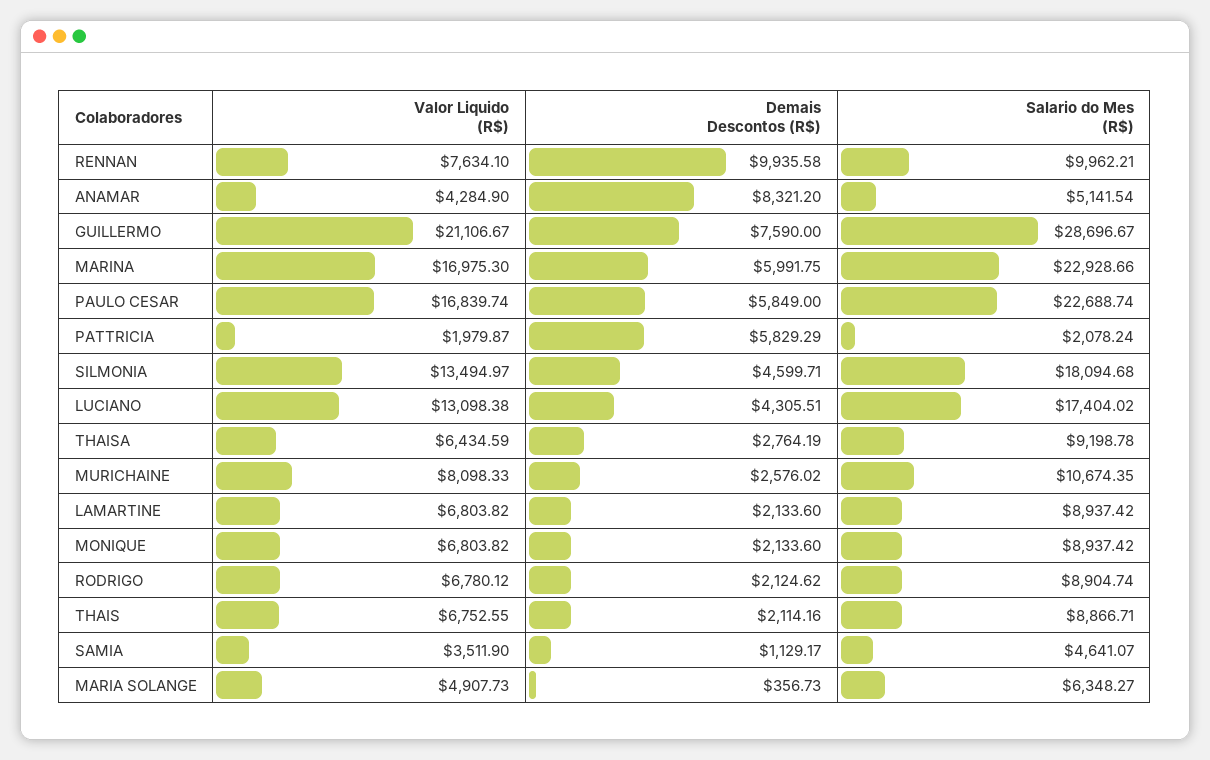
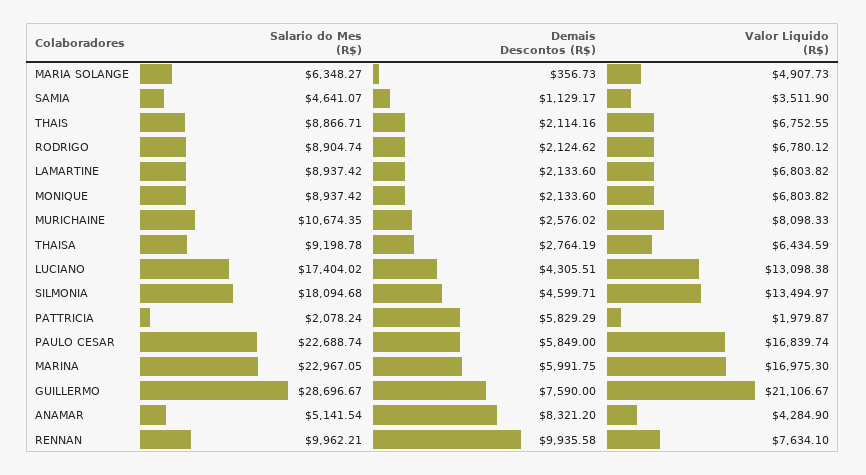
  {
    "Valor Liquido (R$)": {
      "RENNAN": 7634.1,
      "ANAMAR": 4284.9,
      "GUILLERMO": 21106.67,
      "MARINA": 16975.3,
      "PAULO CESAR": 16839.74,
      "PATTRICIA": 1979.87,
      "SILMONIA": 13494.97,
      "LUCIANO": 13098.38,
      "THAISA": 6434.59,
      "MURICHAINE": 8098.33,
      "LAMARTINE": 6803.82,
      "MONIQUE": 6803.82,
      "RODRIGO": 6780.12,
      "THAIS": 6752.55,
      "SAMIA": 3511.9,
      "MARIA SOLANGE": 4907.73
    },
    "Demais Descontos (R$)": {
      "RENNAN": 9935.58,
      "ANAMAR": 8321.2,
      "GUILLERMO": 7590,
      "MARINA": 5991.75,
      "PAULO CESAR": 5849,
      "PATTRICIA": 5829.29,
      "SILMONIA": 4599.71,
      "LUCIANO": 4305.51,
      "THAISA": 2764.19,
      "MURICHAINE": 2576.02,
      "LAMARTINE": 2133.6,
      "MONIQUE": 2133.6,
      "RODRIGO": 2124.62,
      "THAIS": 2114.16,
      "SAMIA": 1129.17,
      "MARIA SOLANGE": 356.73
    },
    "Salario do Mes (R$)": {
      "RENNAN": 9962.21,
      "ANAMAR": 5141.54,
      "GUILLERMO": 28696.67,
-     "MARINA": 22928.66,
+     "MARINA": 22967.05,
      "PAULO CESAR": 22688.74,
      "PATTRICIA": 2078.24,
      "SILMONIA": 18094.68,
      "LUCIANO": 17404.02,
      "THAISA": 9198.78,
      "MURICHAINE": 10674.35,
      "LAMARTINE": 8937.42,
      "MONIQUE": 8937.42,
      "RODRIGO": 8904.74,
      "THAIS": 8866.71,
      "SAMIA": 4641.07,
      "MARIA SOLANGE": 6348.27
    }
  }

